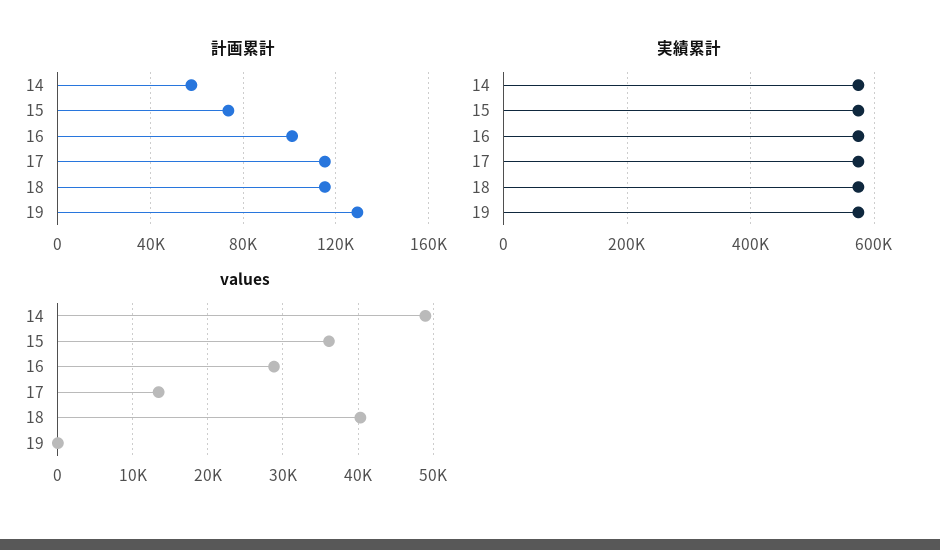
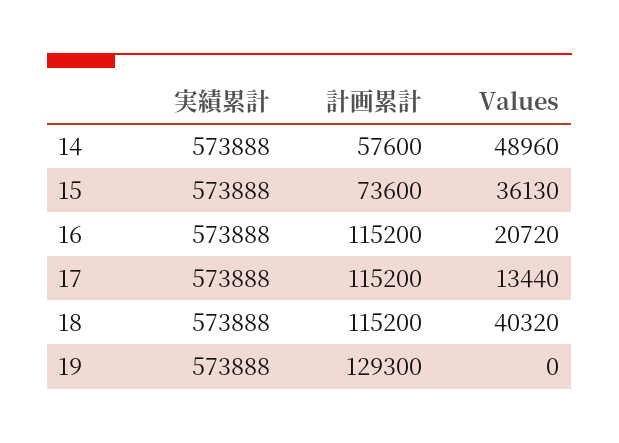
  {
    "計画累計": {
      "14": 57600,
      "15": 73600,
-     "16": 100000,
+     "16": 115200,
      "17": 115200,
      "18": 115200,
      "19": 129300
    },
    "実績累計": {
      "14": 573888,
      "15": 573888,
      "16": 573888,
      "17": 573888,
      "18": 573888,
      "19": 573888
    },
    "values": {
      "14": 48960,
      "15": 36130,
-     "16": 29000,
+     "16": 20720,
      "17": 13440,
      "18": 40320,
      "19": 0
    }
  }

